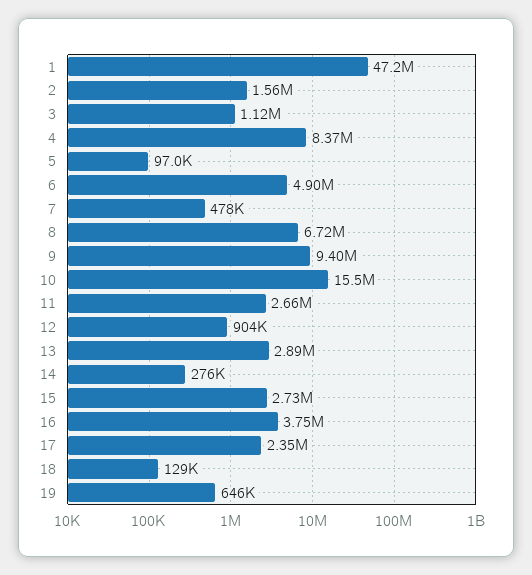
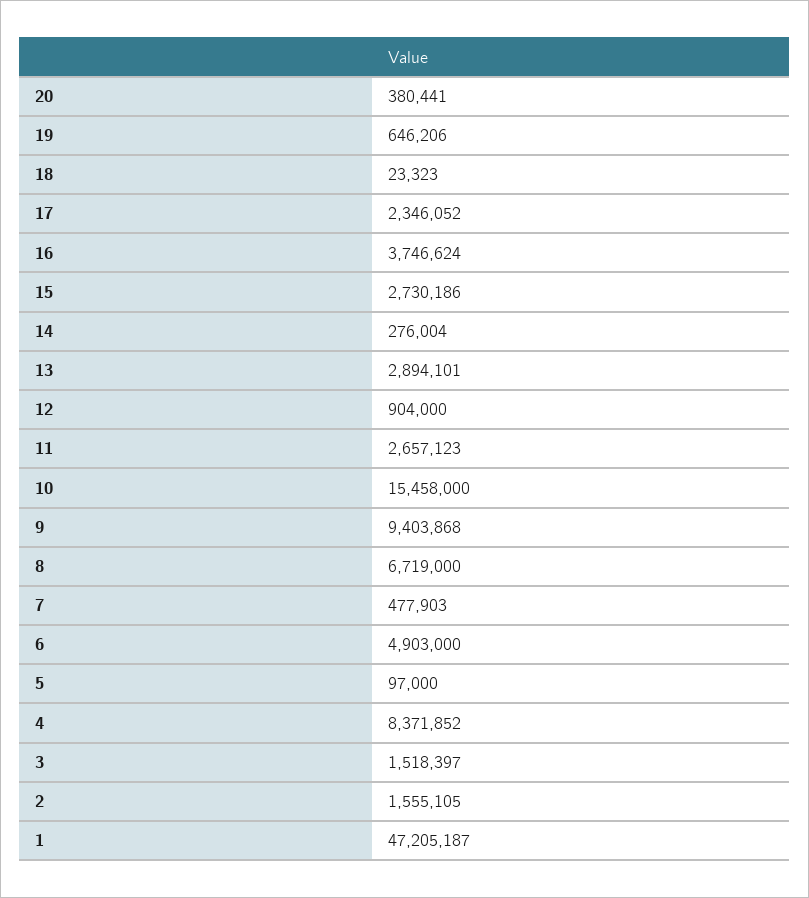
  {
    "1": 47205187,
    "2": 1555105,
-   "3": 1120000,
+   "3": 1518397,
    "4": 8371852,
    "5": 97000,
    "6": 4903000,
    "7": 477903,
    "8": 6719000,
    "9": 9403868,
    "10": 15458000,
    "11": 2657123,
    "12": 904000,
    "13": 2894101,
    "14": 276004,
    "15": 2730186,
    "16": 3746624,
    "17": 2346052,
-   "18": 129000,
+   "18": 23323,
-   "19": 646206
+   "19": 646206,
+   "20": 380441
  }

